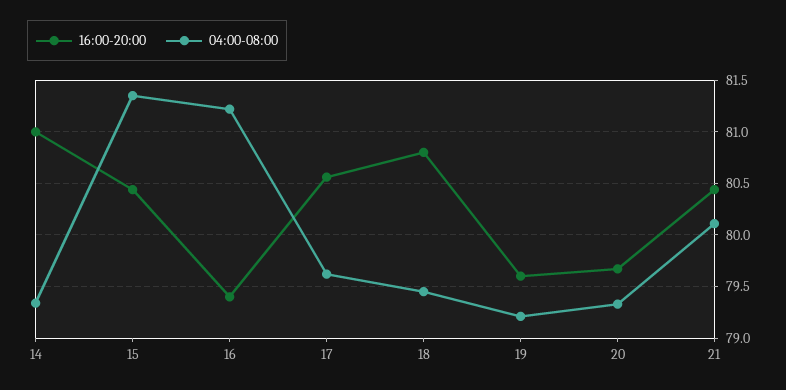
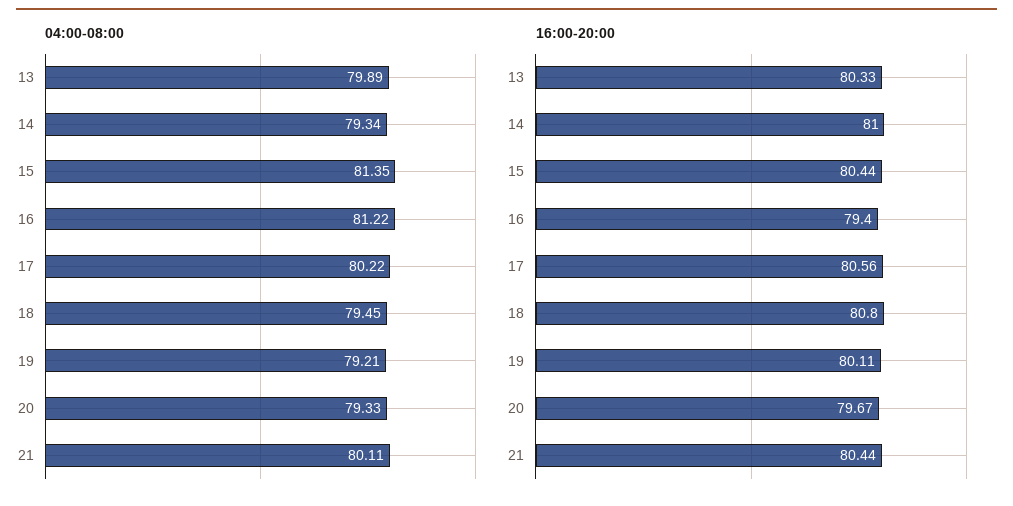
  {
    "16:00-20:00": {
      "14": 81,
      "15": 80.44,
      "16": 79.4,
      "17": 80.56,
      "18": 80.8,
-     "19": 79.6,
+     "19": 80.11,
      "20": 79.67,
-     "21": 80.44
+     "21": 80.44,
+     "13": 80.33
    },
    "04:00-08:00": {
      "14": 79.34,
      "15": 81.35,
      "16": 81.22,
-     "17": 79.6,
+     "17": 80.22,
      "18": 79.45,
      "19": 79.21,
      "20": 79.33,
-     "21": 80.11
+     "21": 80.11,
+     "13": 79.89
    }
  }

